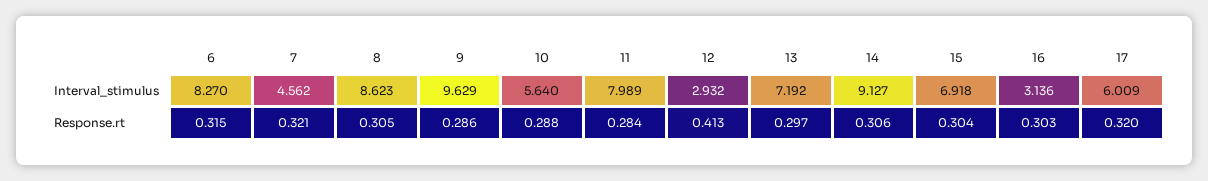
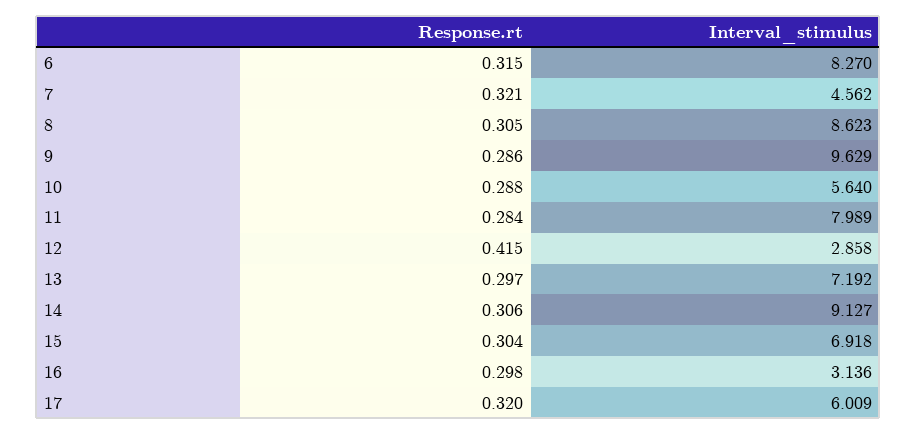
  {
    "6": {
      "Interval_stimulus": 8.27,
      "Response.rt": 0.315
    },
    "7": {
      "Interval_stimulus": 4.562,
      "Response.rt": 0.321
    },
    "8": {
      "Interval_stimulus": 8.623,
      "Response.rt": 0.305
    },
    "9": {
      "Interval_stimulus": 9.629,
      "Response.rt": 0.286
    },
    "10": {
      "Interval_stimulus": 5.64,
      "Response.rt": 0.288
    },
    "11": {
      "Interval_stimulus": 7.989,
      "Response.rt": 0.284
    },
    "12": {
-     "Interval_stimulus": 2.932,
+     "Interval_stimulus": 2.858,
-     "Response.rt": 0.413
+     "Response.rt": 0.415
    },
    "13": {
      "Interval_stimulus": 7.192,
      "Response.rt": 0.297
    },
    "14": {
      "Interval_stimulus": 9.127,
      "Response.rt": 0.306
    },
    "15": {
      "Interval_stimulus": 6.918,
      "Response.rt": 0.304
    },
    "16": {
      "Interval_stimulus": 3.136,
-     "Response.rt": 0.303
+     "Response.rt": 0.298
    },
    "17": {
      "Interval_stimulus": 6.009,
      "Response.rt": 0.32
    }
  }

